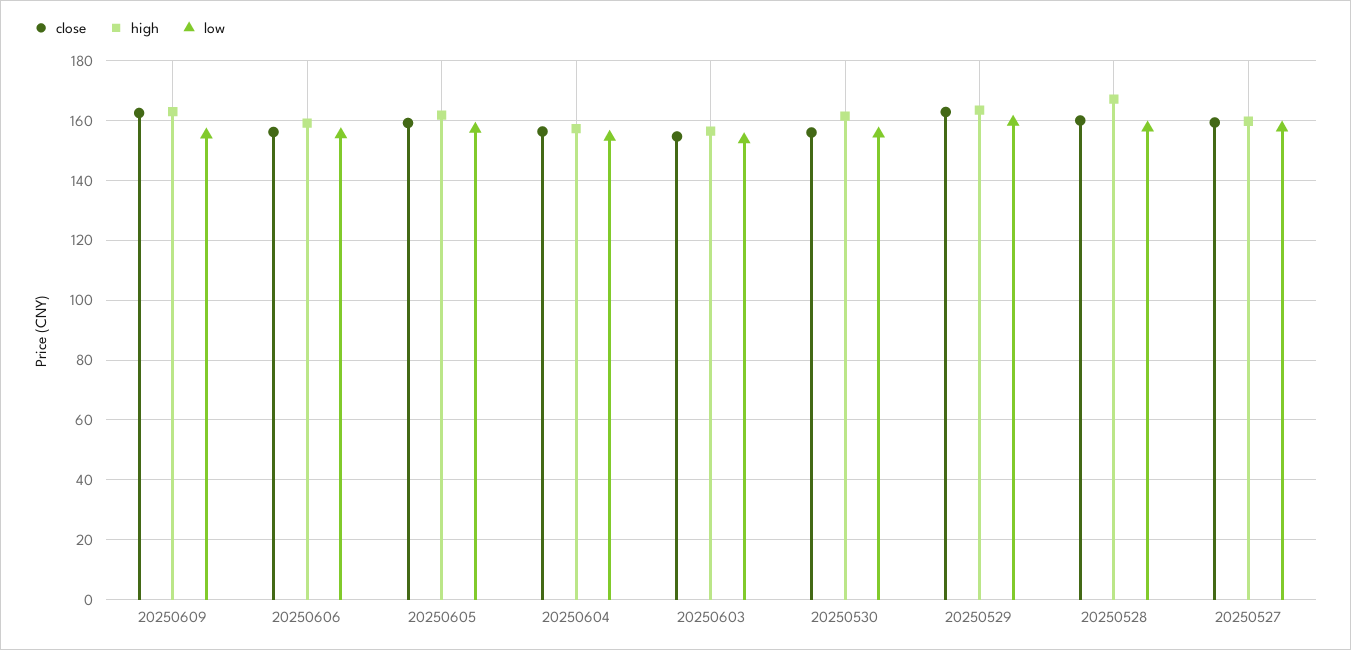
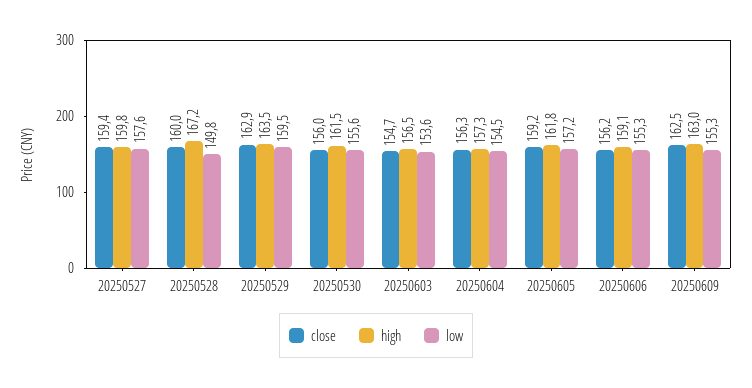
  {
    "close": {
      "20250609": 162.5,
      "20250606": 156.2,
      "20250605": 159.2,
      "20250604": 156.3,
      "20250603": 154.7,
      "20250530": 156,
      "20250529": 162.9,
      "20250528": 160,
      "20250527": 159.4
    },
    "high": {
      "20250609": 163,
      "20250606": 159.1,
      "20250605": 161.8,
      "20250604": 157.3,
      "20250603": 156.5,
      "20250530": 161.5,
      "20250529": 163.5,
      "20250528": 167.2,
      "20250527": 159.8
    },
    "low": {
      "20250609": 155.3,
      "20250606": 155.3,
      "20250605": 157.2,
      "20250604": 154.5,
      "20250603": 153.6,
      "20250530": 155.6,
      "20250529": 159.5,
-     "20250528": 157.5,
+     "20250528": 149.8,
      "20250527": 157.6
    }
  }

